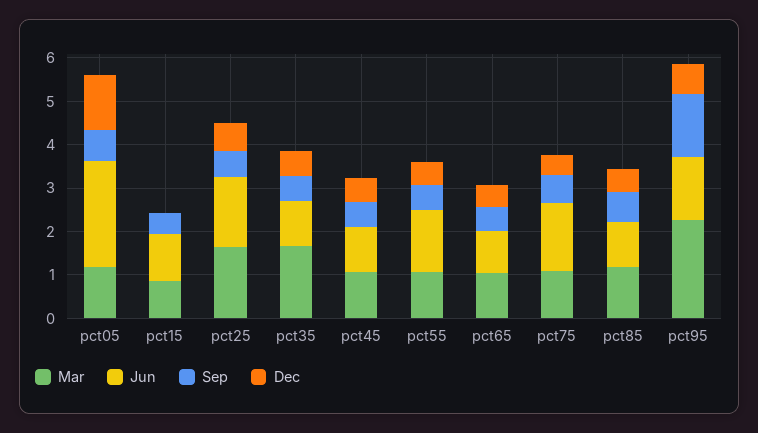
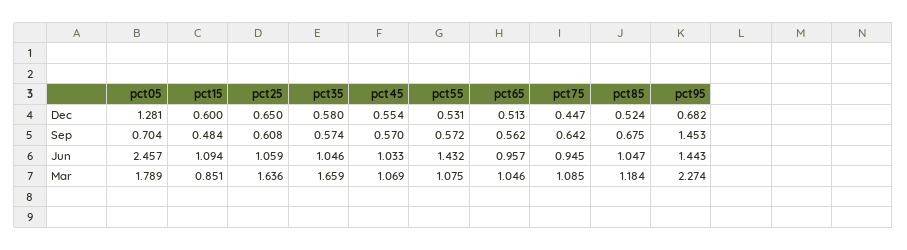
  {
    "Mar": {
-     "pct05": 1.2,
+     "pct05": 1.789,
      "pct15": 0.851,
      "pct25": 1.636,
      "pct35": 1.659,
      "pct45": 1.069,
      "pct55": 1.075,
      "pct65": 1.046,
      "pct75": 1.085,
      "pct85": 1.184,
      "pct95": 2.274
    },
    "Jun": {
      "pct05": 2.457,
      "pct15": 1.094,
-     "pct25": 1.6,
+     "pct25": 1.059,
      "pct35": 1.046,
      "pct45": 1.033,
      "pct55": 1.432,
      "pct65": 0.957,
-     "pct75": 1.6,
+     "pct75": 0.945,
      "pct85": 1.047,
      "pct95": 1.443
    },
    "Sep": {
      "pct05": 0.704,
      "pct15": 0.484,
      "pct25": 0.608,
      "pct35": 0.574,
      "pct45": 0.57,
      "pct55": 0.572,
      "pct65": 0.562,
      "pct75": 0.642,
      "pct85": 0.675,
      "pct95": 1.453
    },
    "Dec": {
      "pct05": 1.281,
-     "pct15": 0,
+     "pct15": 0.6,
      "pct25": 0.65,
      "pct35": 0.58,
      "pct45": 0.554,
      "pct55": 0.531,
      "pct65": 0.513,
      "pct75": 0.447,
      "pct85": 0.524,
      "pct95": 0.682
    }
  }

